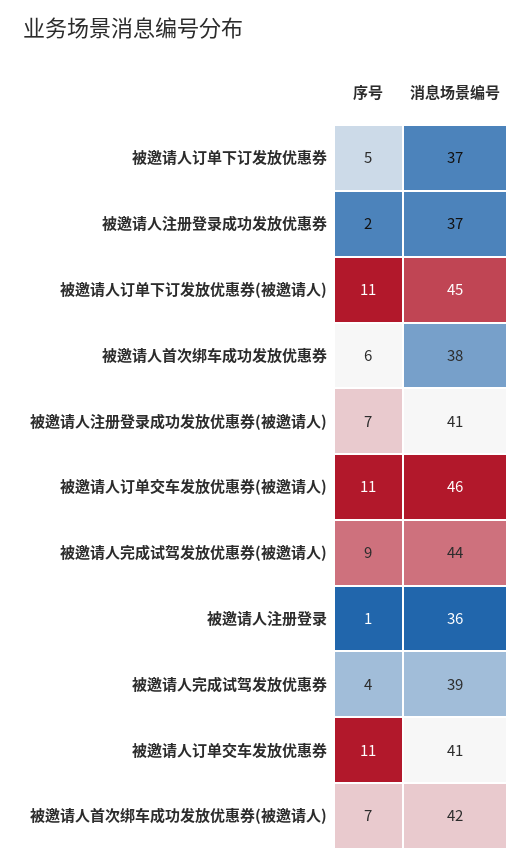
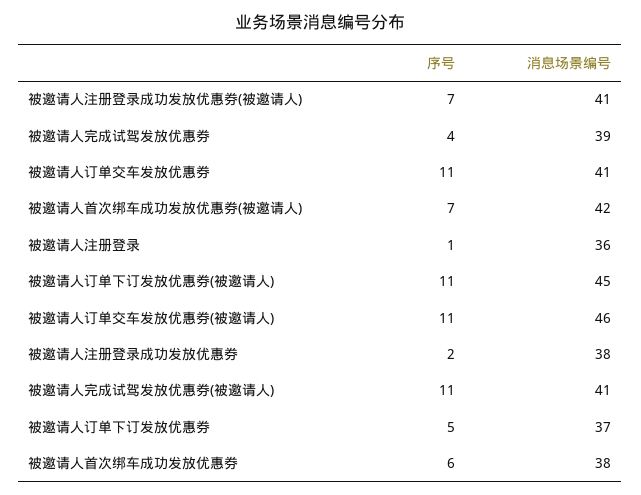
  {
    "序号": {
      "被邀请人订单下订发放优惠券": 5,
      "被邀请人注册登录成功发放优惠券": 2,
      "被邀请人订单下订发放优惠券(被邀请人)": 11,
      "被邀请人首次绑车成功发放优惠券": 6,
      "被邀请人注册登录成功发放优惠券(被邀请人)": 7,
      "被邀请人订单交车发放优惠券(被邀请人)": 11,
-     "被邀请人完成试驾发放优惠券(被邀请人)": 9,
+     "被邀请人完成试驾发放优惠券(被邀请人)": 11,
      "被邀请人注册登录": 1,
      "被邀请人完成试驾发放优惠券": 4,
      "被邀请人订单交车发放优惠券": 11,
      "被邀请人首次绑车成功发放优惠券(被邀请人)": 7
    },
    "消息场景编号": {
      "被邀请人订单下订发放优惠券": 37,
-     "被邀请人注册登录成功发放优惠券": 37,
+     "被邀请人注册登录成功发放优惠券": 38,
      "被邀请人订单下订发放优惠券(被邀请人)": 45,
      "被邀请人首次绑车成功发放优惠券": 38,
      "被邀请人注册登录成功发放优惠券(被邀请人)": 41,
      "被邀请人订单交车发放优惠券(被邀请人)": 46,
-     "被邀请人完成试驾发放优惠券(被邀请人)": 44,
+     "被邀请人完成试驾发放优惠券(被邀请人)": 41,
      "被邀请人注册登录": 36,
      "被邀请人完成试驾发放优惠券": 39,
      "被邀请人订单交车发放优惠券": 41,
      "被邀请人首次绑车成功发放优惠券(被邀请人)": 42
    }
  }

